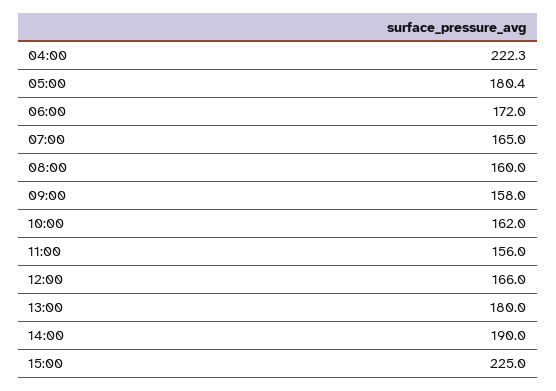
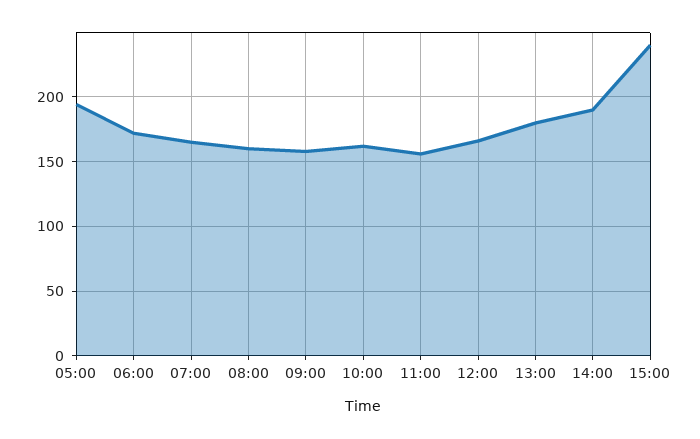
  {
-   "04:00": 222.3,
-   "05:00": 180.4,
+   "05:00": 195,
    "06:00": 172,
    "07:00": 165,
    "08:00": 160,
    "09:00": 158,
    "10:00": 162,
    "11:00": 156,
    "12:00": 166,
    "13:00": 180,
    "14:00": 190,
-   "15:00": 225
+   "15:00": 240
  }

